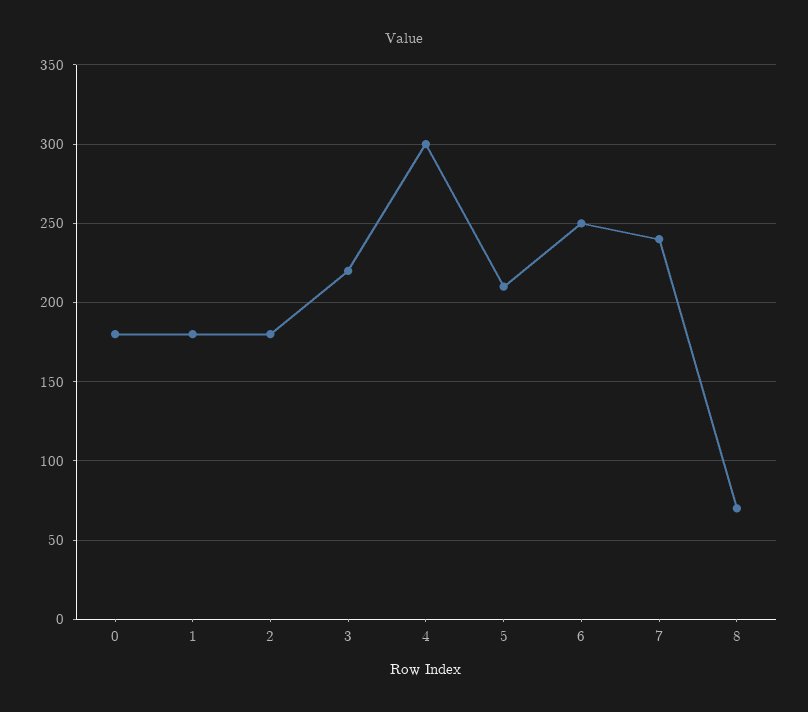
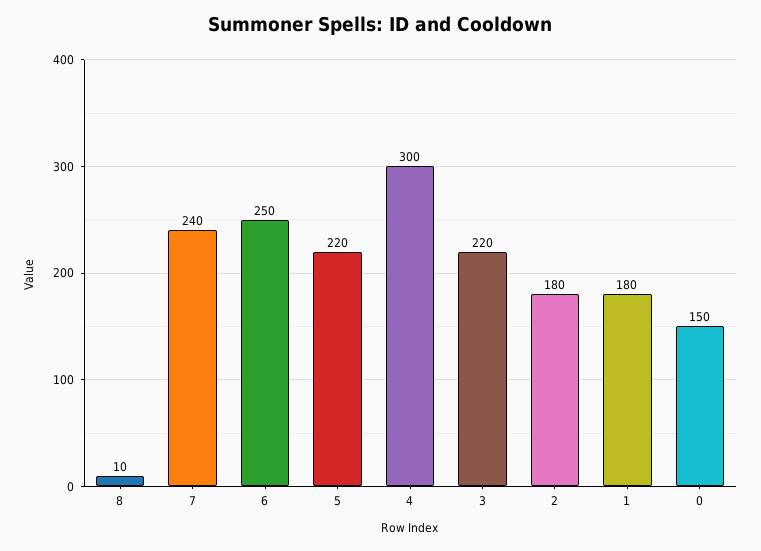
  {
-   "0": 180,
+   "0": 150,
    "1": 180,
    "2": 180,
    "3": 220,
    "4": 300,
-   "5": 210,
+   "5": 220,
    "6": 250,
    "7": 240,
-   "8": 70
+   "8": 10
  }

